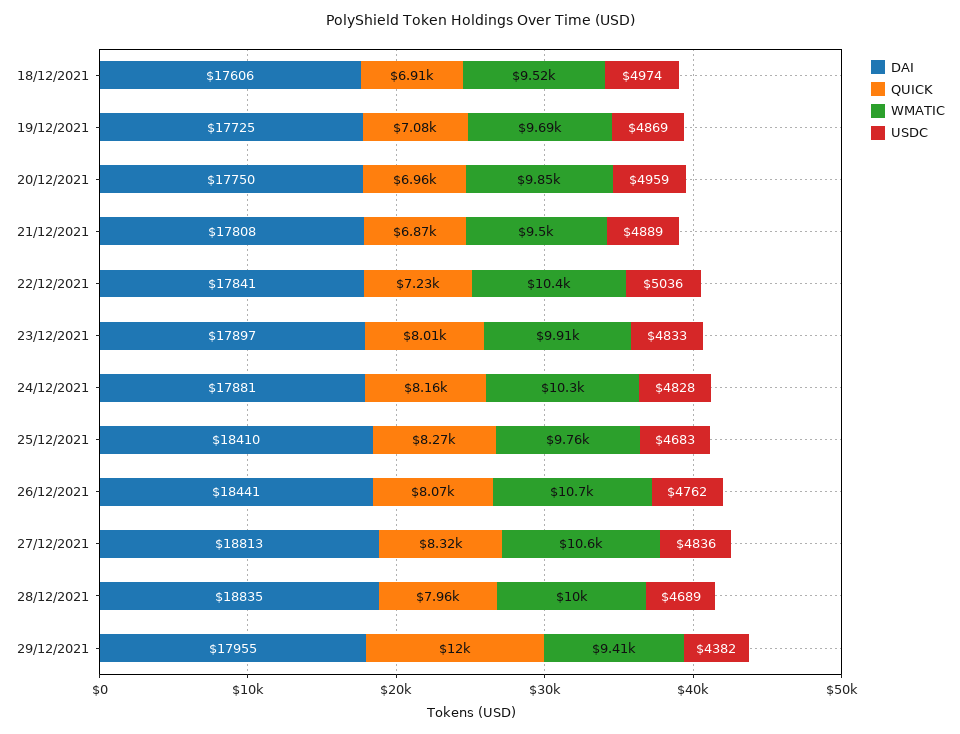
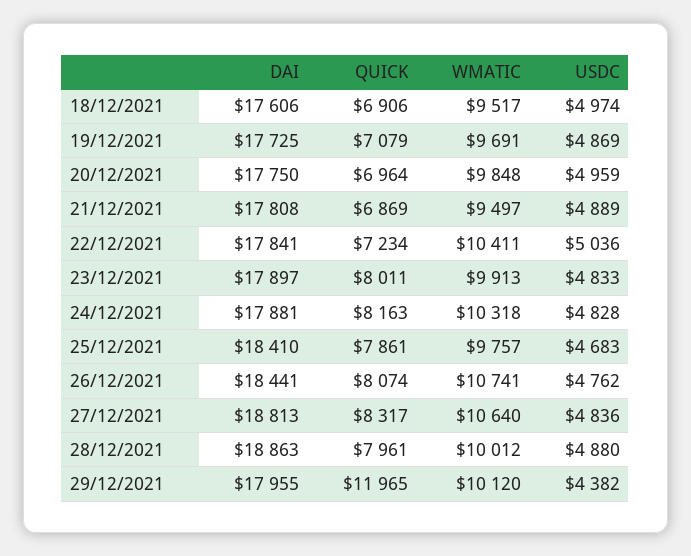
  {
    "DAI": {
      "18/12/2021": 17606,
      "19/12/2021": 17725,
      "20/12/2021": 17750,
      "21/12/2021": 17808,
      "22/12/2021": 17841,
      "23/12/2021": 17897,
      "24/12/2021": 17881,
      "25/12/2021": 18410,
      "26/12/2021": 18441,
      "27/12/2021": 18813,
-     "28/12/2021": 18835,
+     "28/12/2021": 18863,
      "29/12/2021": 17955
    },
    "QUICK": {
      "18/12/2021": 6906,
      "19/12/2021": 7079,
      "20/12/2021": 6964,
      "21/12/2021": 6869,
      "22/12/2021": 7234,
      "23/12/2021": 8011,
      "24/12/2021": 8163,
-     "25/12/2021": 8270,
+     "25/12/2021": 7861,
      "26/12/2021": 8074,
      "27/12/2021": 8317,
      "28/12/2021": 7961,
      "29/12/2021": 11965
    },
    "WMATIC": {
      "18/12/2021": 9517,
      "19/12/2021": 9691,
      "20/12/2021": 9848,
      "21/12/2021": 9497,
      "22/12/2021": 10411,
      "23/12/2021": 9913,
      "24/12/2021": 10318,
      "25/12/2021": 9757,
      "26/12/2021": 10741,
      "27/12/2021": 10640,
      "28/12/2021": 10012,
-     "29/12/2021": 9410
+     "29/12/2021": 10120
    },
    "USDC": {
      "18/12/2021": 4974,
      "19/12/2021": 4869,
      "20/12/2021": 4959,
      "21/12/2021": 4889,
      "22/12/2021": 5036,
      "23/12/2021": 4833,
      "24/12/2021": 4828,
      "25/12/2021": 4683,
      "26/12/2021": 4762,
      "27/12/2021": 4836,
-     "28/12/2021": 4689,
+     "28/12/2021": 4880,
      "29/12/2021": 4382
    }
  }

